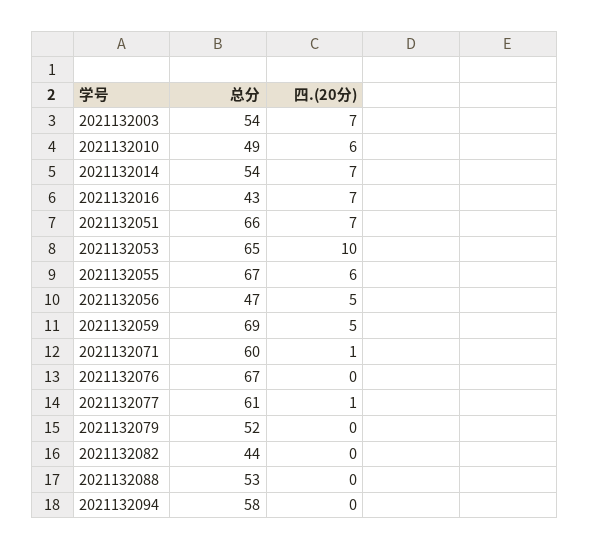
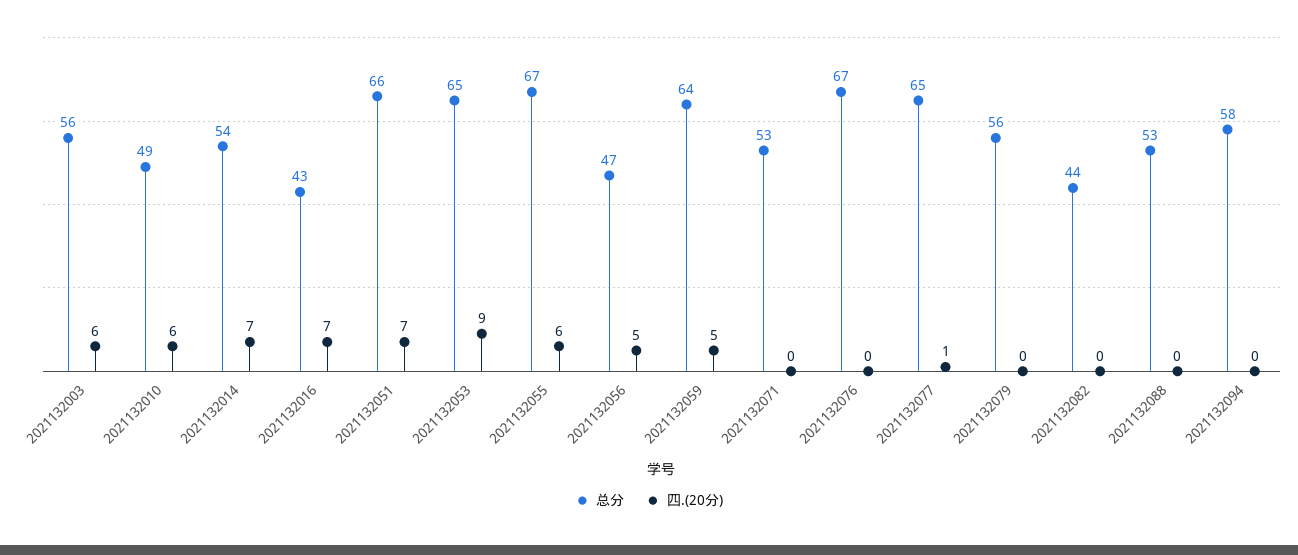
  {
    "总分": {
-     "2021132003": 54,
+     "2021132003": 56,
      "2021132010": 49,
      "2021132014": 54,
      "2021132016": 43,
      "2021132051": 66,
      "2021132053": 65,
      "2021132055": 67,
      "2021132056": 47,
-     "2021132059": 69,
+     "2021132059": 64,
-     "2021132071": 60,
+     "2021132071": 53,
      "2021132076": 67,
-     "2021132077": 61,
+     "2021132077": 65,
-     "2021132079": 52,
+     "2021132079": 56,
      "2021132082": 44,
      "2021132088": 53,
      "2021132094": 58
    },
    "四.(20分)": {
-     "2021132003": 7,
+     "2021132003": 6,
      "2021132010": 6,
      "2021132014": 7,
      "2021132016": 7,
      "2021132051": 7,
-     "2021132053": 10,
+     "2021132053": 9,
      "2021132055": 6,
      "2021132056": 5,
      "2021132059": 5,
-     "2021132071": 1,
+     "2021132071": 0,
      "2021132076": 0,
      "2021132077": 1,
      "2021132079": 0,
      "2021132082": 0,
      "2021132088": 0,
      "2021132094": 0
    }
  }

